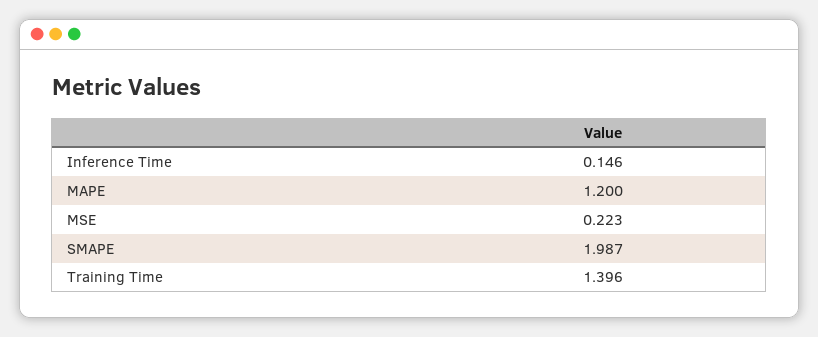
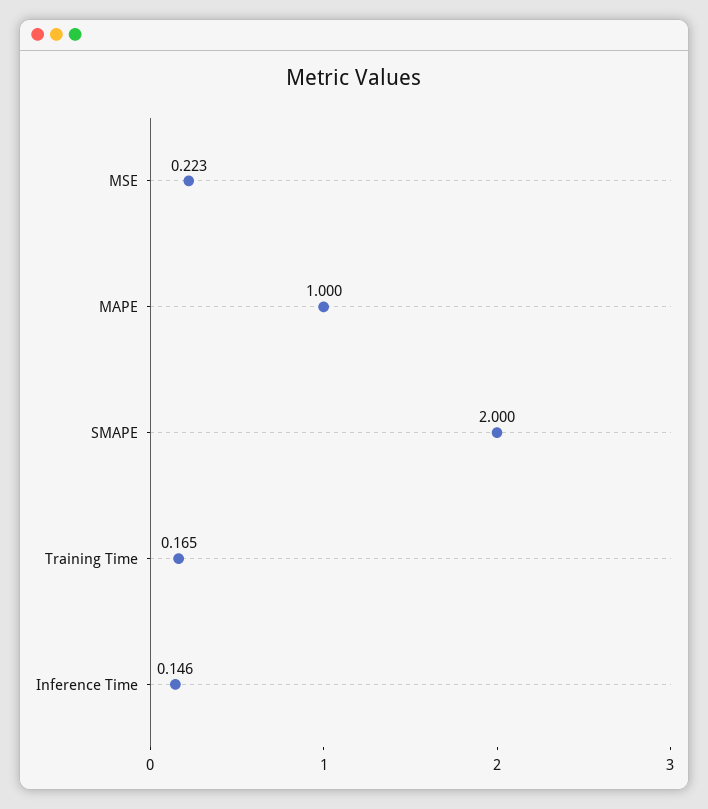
  {
    "Inference Time": 0.146,
-   "MAPE": 1.2,
+   "MAPE": 1,
    "MSE": 0.223,
-   "SMAPE": 1.987,
+   "SMAPE": 2,
-   "Training Time": 1.396
+   "Training Time": 0.165
  }

